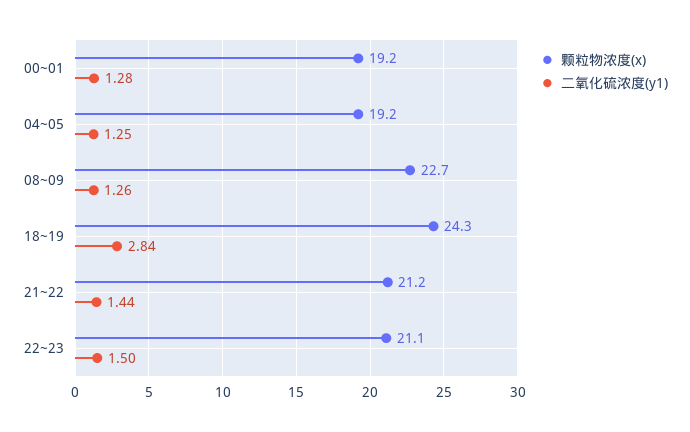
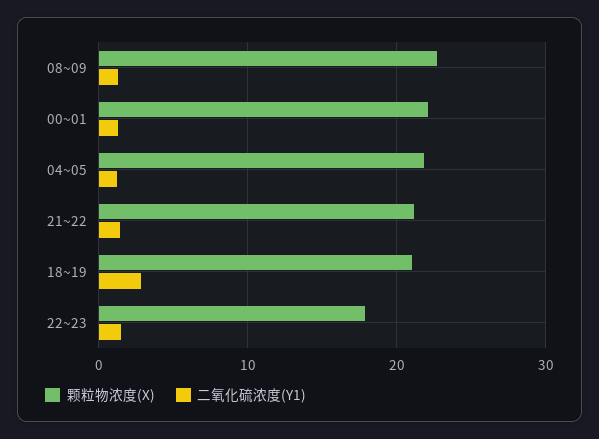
  {
    "颗粒物浓度(x)": {
-     "00~01": 19.2,
+     "00~01": 22,
-     "04~05": 19.2,
+     "04~05": 22,
      "08~09": 22.7,
-     "18~19": 24.3,
+     "18~19": 21,
      "21~22": 21.2,
-     "22~23": 21.1
+     "22~23": 18
    },
    "二氧化硫浓度(y1)": {
      "00~01": 1.28,
      "04~05": 1.25,
      "08~09": 1.26,
      "18~19": 2.84,
      "21~22": 1.44,
      "22~23": 1.5
    }
  }

